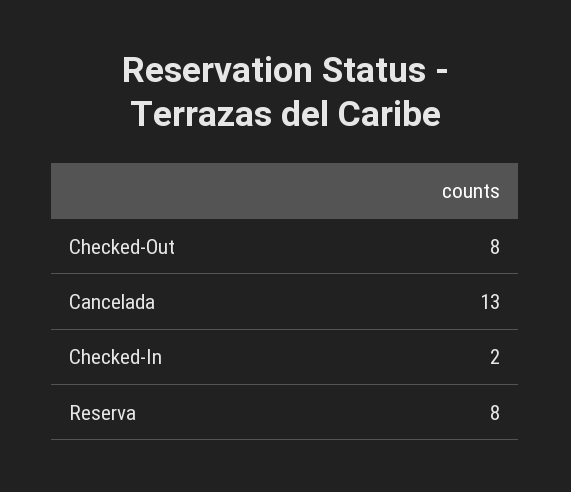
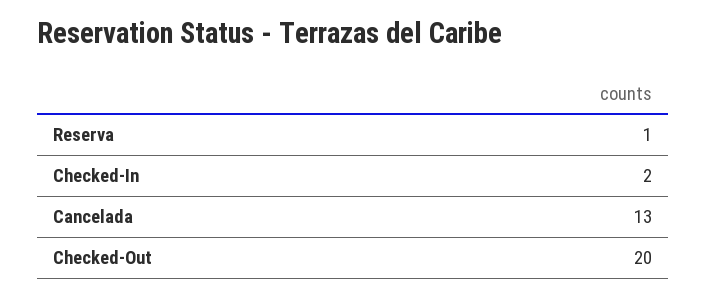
  {
-   "Checked-Out": 8,
+   "Checked-Out": 20,
    "Cancelada": 13,
    "Checked-In": 2,
-   "Reserva": 8
+   "Reserva": 1
  }

